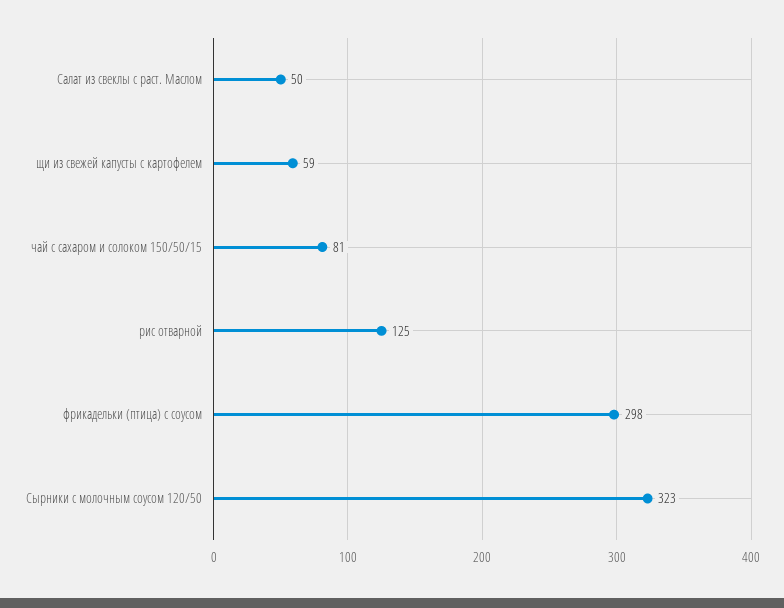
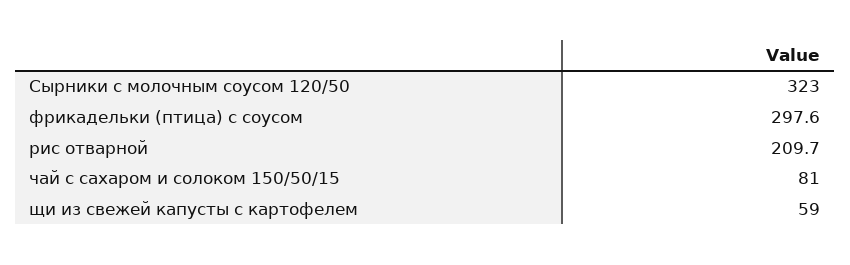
  {
-   "Салат из свеклы с раст. Маслом": 50,
    "щи из свежей капусты с картофелем": 59,
    "чай с сахаром и солоком 150/50/15": 81,
-   "рис отварной": 125,
+   "рис отварной": 209.7,
    "фрикадельки (птица) с соусом": 297.6,
    "Сырники с молочным соусом 120/50": 323
  }

